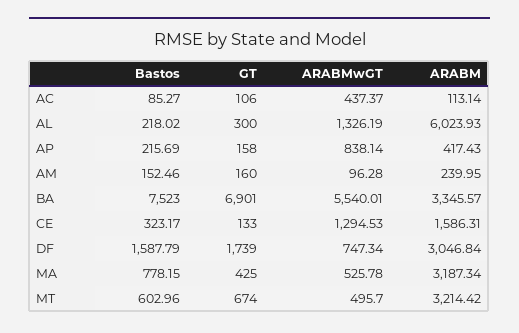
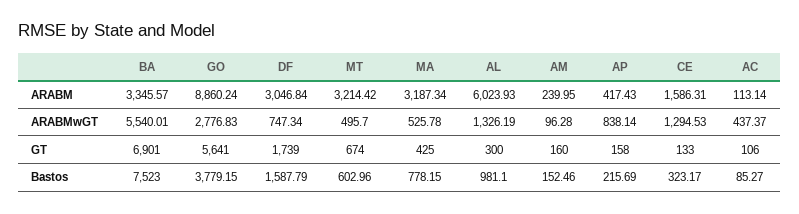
  {
    "Bastos": {
      "AC": 85.27,
-     "AL": 218.02,
+     "AL": 981.1,
      "AP": 215.69,
      "AM": 152.46,
      "BA": 7523,
      "CE": 323.17,
      "DF": 1587.79,
      "MA": 778.15,
-     "MT": 602.96
+     "MT": 602.96,
+     "GO": 3779.15
    },
    "GT": {
      "AC": 106,
      "AL": 300,
      "AP": 158,
      "AM": 160,
      "BA": 6901,
      "CE": 133,
      "DF": 1739,
      "MA": 425,
-     "MT": 674
+     "MT": 674,
+     "GO": 5641
    },
    "ARABMwGT": {
      "AC": 437.37,
      "AL": 1326.19,
      "AP": 838.14,
      "AM": 96.28,
      "BA": 5540.01,
      "CE": 1294.53,
      "DF": 747.34,
      "MA": 525.78,
-     "MT": 495.7
+     "MT": 495.7,
+     "GO": 2776.83
    },
    "ARABM": {
      "AC": 113.14,
      "AL": 6023.93,
      "AP": 417.43,
      "AM": 239.95,
      "BA": 3345.57,
      "CE": 1586.31,
      "DF": 3046.84,
      "MA": 3187.34,
-     "MT": 3214.42
+     "MT": 3214.42,
+     "GO": 8860.24
    }
  }

